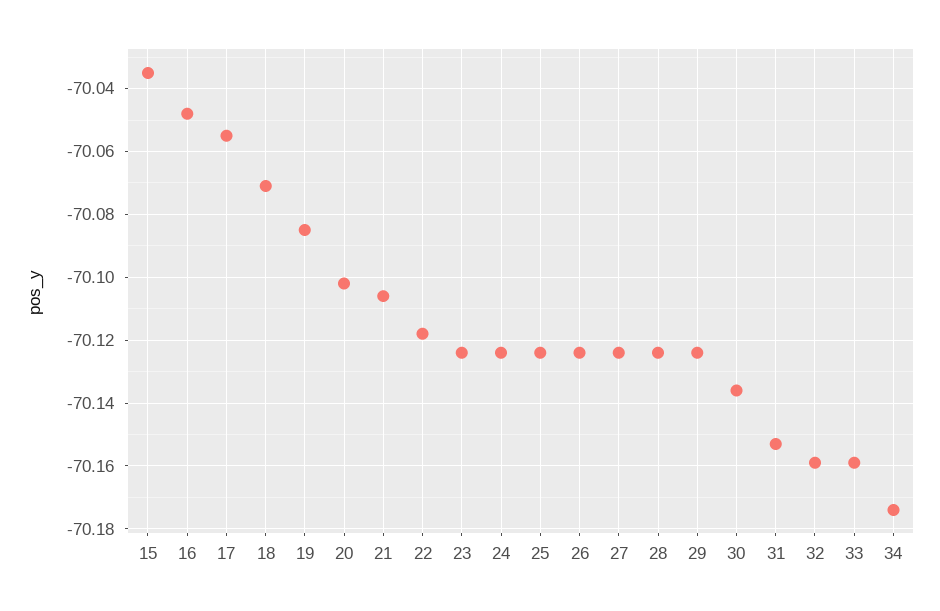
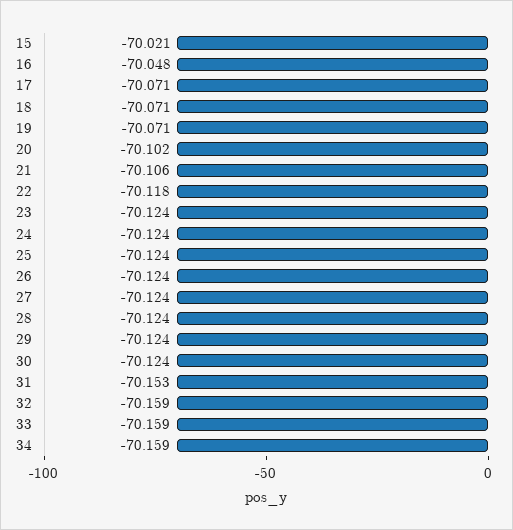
  {
-   "15": -70.035,
+   "15": -70.021,
    "16": -70.048,
-   "17": -70.055,
+   "17": -70.071,
    "18": -70.071,
-   "19": -70.085,
+   "19": -70.071,
    "20": -70.102,
    "21": -70.106,
    "22": -70.118,
    "23": -70.124,
    "24": -70.124,
    "25": -70.124,
    "26": -70.124,
    "27": -70.124,
    "28": -70.124,
    "29": -70.124,
-   "30": -70.135,
+   "30": -70.124,
    "31": -70.153,
    "32": -70.159,
    "33": -70.159,
-   "34": -70.175
+   "34": -70.159
  }

